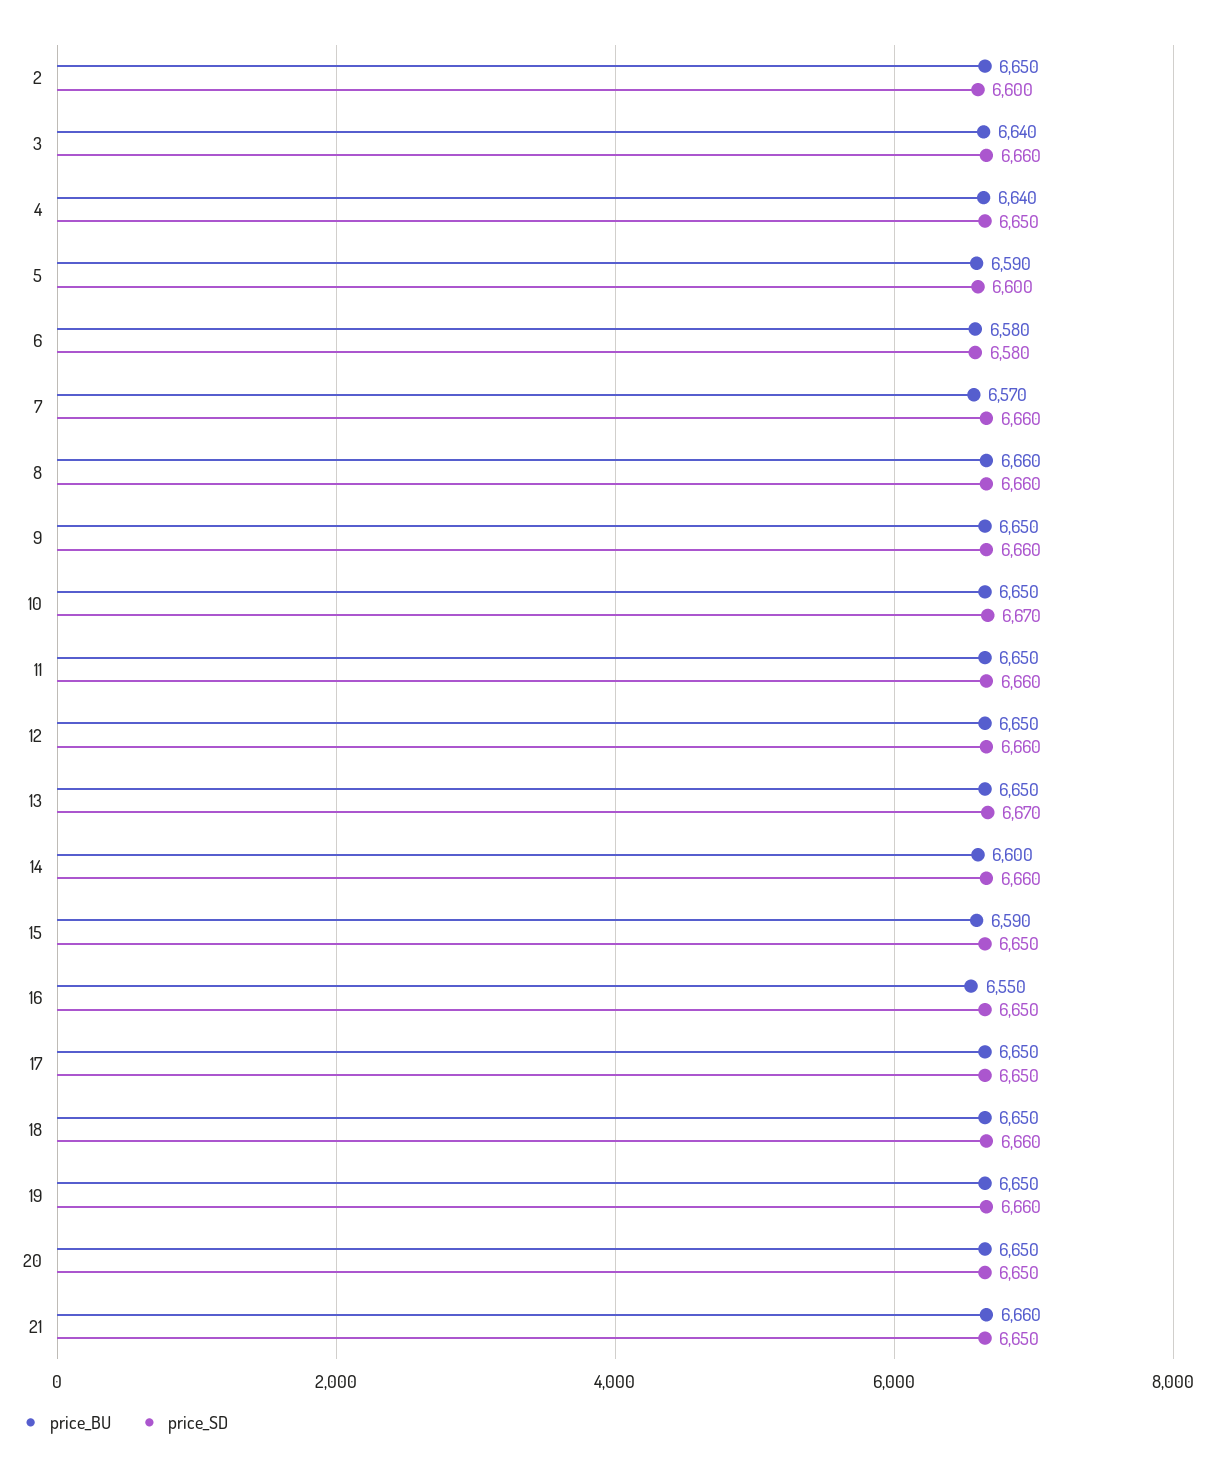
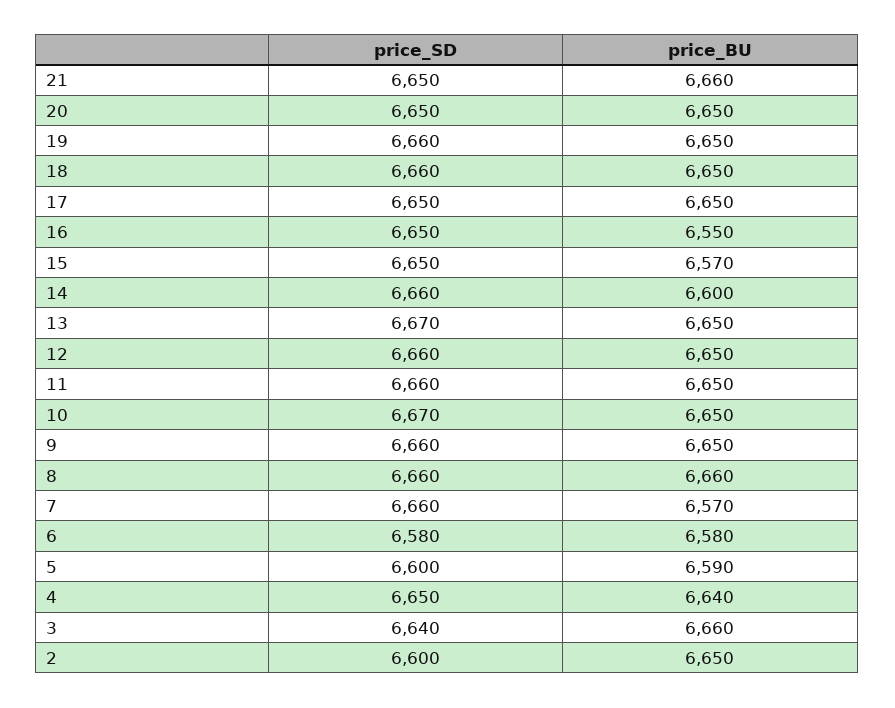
  {
    "price_BU": {
      "2": 6650,
-     "3": 6640,
+     "3": 6660,
      "4": 6640,
      "5": 6590,
      "6": 6580,
      "7": 6570,
      "8": 6660,
      "9": 6650,
      "10": 6650,
      "11": 6650,
      "12": 6650,
      "13": 6650,
      "14": 6600,
-     "15": 6590,
+     "15": 6570,
      "16": 6550,
      "17": 6650,
      "18": 6650,
      "19": 6650,
      "20": 6650,
      "21": 6660
    },
    "price_SD": {
      "2": 6600,
-     "3": 6660,
+     "3": 6640,
      "4": 6650,
      "5": 6600,
      "6": 6580,
      "7": 6660,
      "8": 6660,
      "9": 6660,
      "10": 6670,
      "11": 6660,
      "12": 6660,
      "13": 6670,
      "14": 6660,
      "15": 6650,
      "16": 6650,
      "17": 6650,
      "18": 6660,
      "19": 6660,
      "20": 6650,
      "21": 6650
    }
  }

